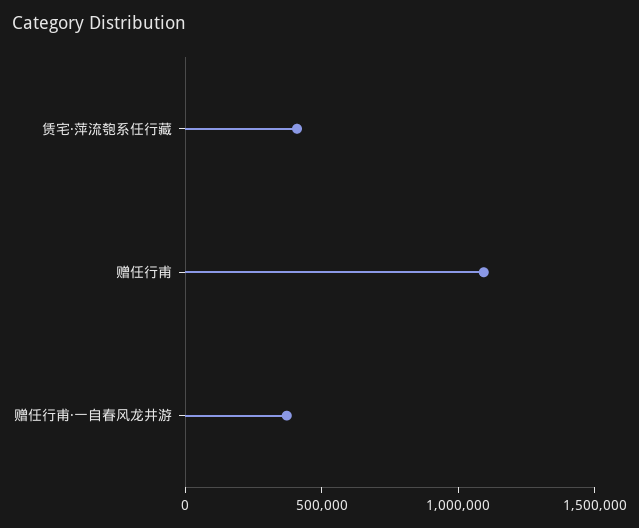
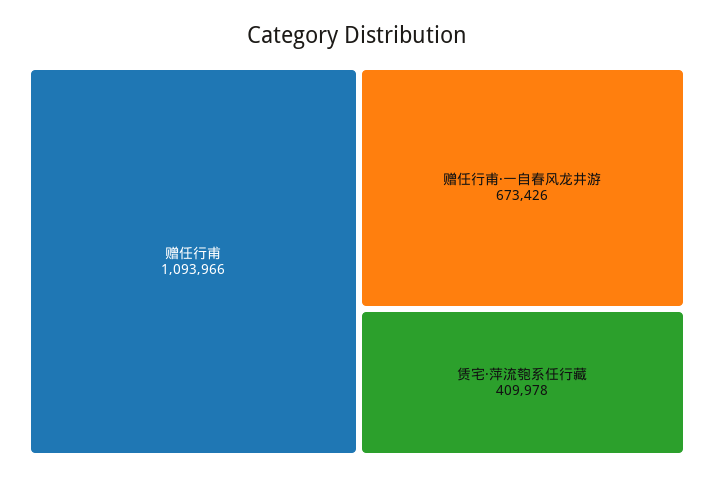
  {
    "赁宅·萍流匏系任行藏": 409978,
    "赠任行甫": 1093966,
-   "赠任行甫·一自春风龙井游": 400000
+   "赠任行甫·一自春风龙井游": 673426
  }

